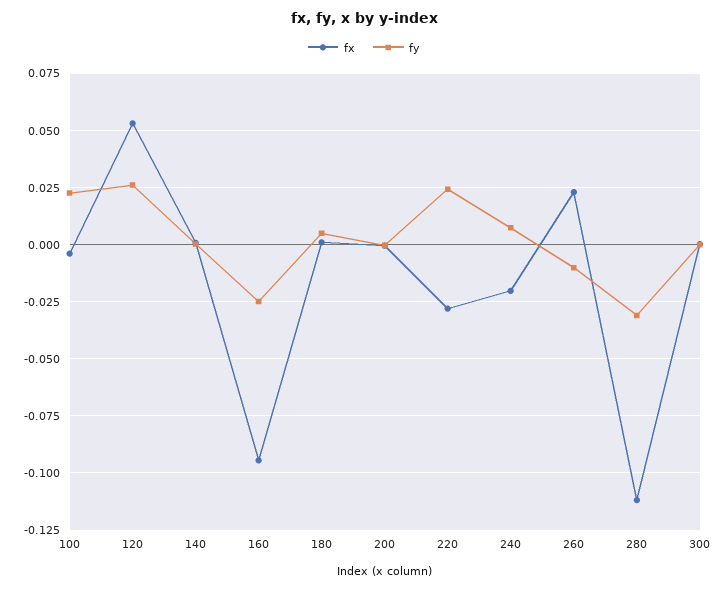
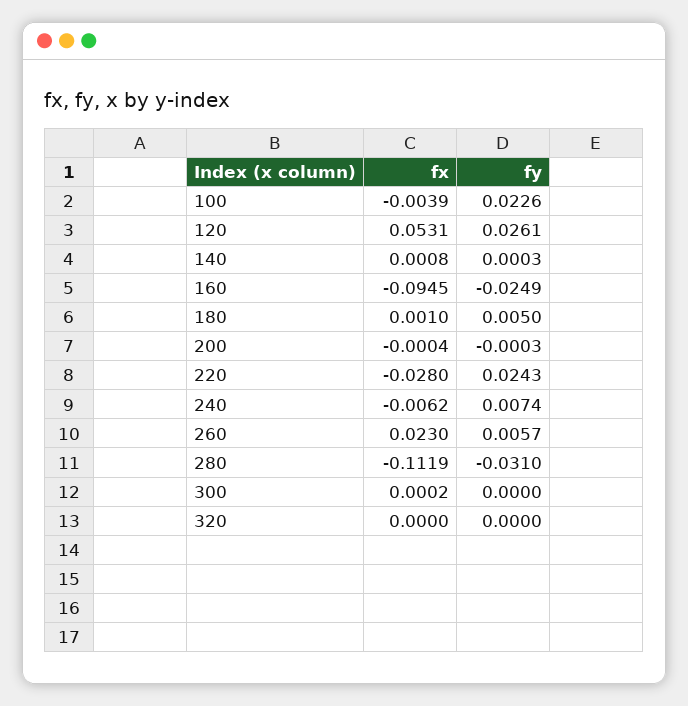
  {
    "fx": {
      "100": -0.0039,
      "120": 0.0531,
      "140": 0.0008,
      "160": -0.0945,
      "180": 0.001,
      "200": -0.0004,
      "220": -0.028,
-     "240": -0.02,
+     "240": -0.0062,
      "260": 0.023,
      "280": -0.1119,
-     "300": 0.0002
+     "300": 0.0002,
+     "320": 0
    },
    "fy": {
      "100": 0.0226,
      "120": 0.0261,
      "140": 0.0003,
      "160": -0.0249,
      "180": 0.005,
      "200": -0.0003,
      "220": 0.0243,
      "240": 0.0074,
-     "260": -0.01,
+     "260": 0.0057,
      "280": -0.031,
-     "300": 0
+     "300": 0,
+     "320": 0
    }
  }

